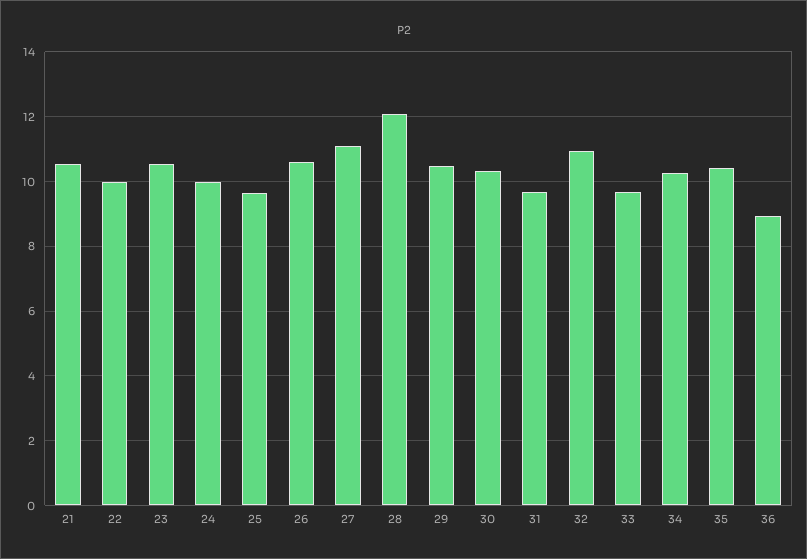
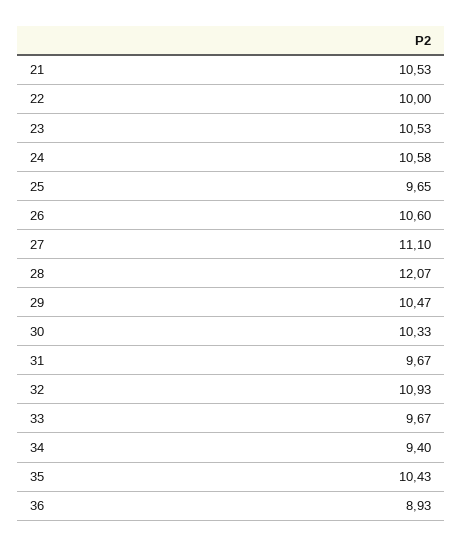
  {
    "21": 10.53,
    "22": 10,
    "23": 10.53,
-   "24": 10,
+   "24": 10.58,
    "25": 9.65,
    "26": 10.6,
    "27": 11.1,
    "28": 12.07,
    "29": 10.47,
    "30": 10.33,
    "31": 9.67,
    "32": 10.93,
    "33": 9.67,
-   "34": 10.2,
+   "34": 9.4,
    "35": 10.43,
    "36": 8.93
  }

